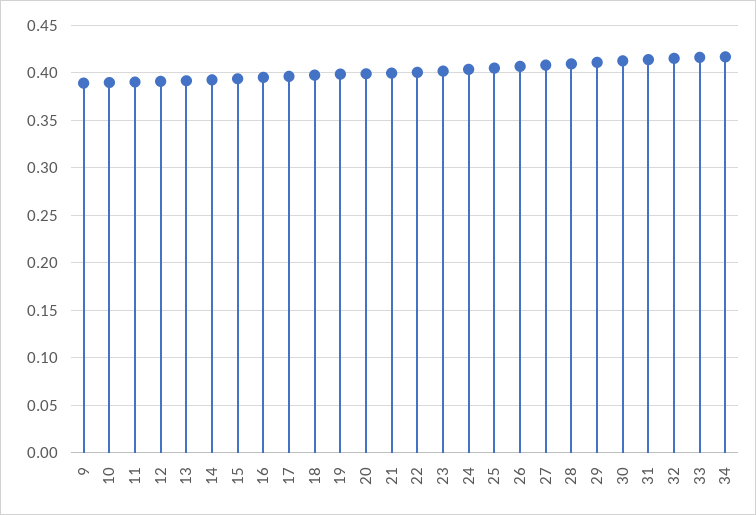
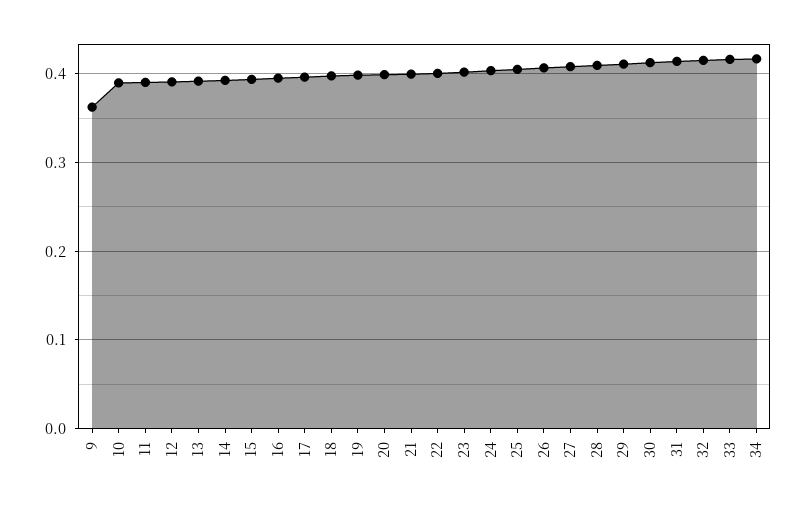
  {
-   "9": 0.39,
+   "9": 0.36,
    "10": 0.39,
    "11": 0.39,
    "12": 0.39,
    "13": 0.39,
    "14": 0.39,
    "15": 0.39,
    "16": 0.4,
    "17": 0.4,
    "18": 0.4,
    "19": 0.4,
    "20": 0.4,
    "21": 0.4,
    "22": 0.4,
    "23": 0.4,
    "24": 0.4,
    "25": 0.41,
    "26": 0.41,
    "27": 0.41,
    "28": 0.41,
    "29": 0.41,
    "30": 0.41,
    "31": 0.41,
    "32": 0.42,
    "33": 0.42,
    "34": 0.42
  }

